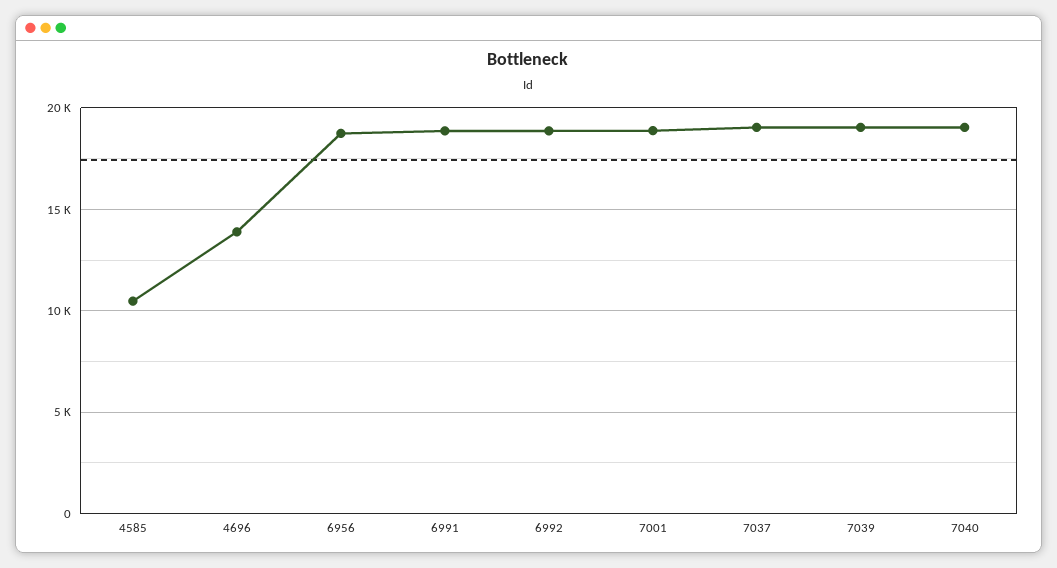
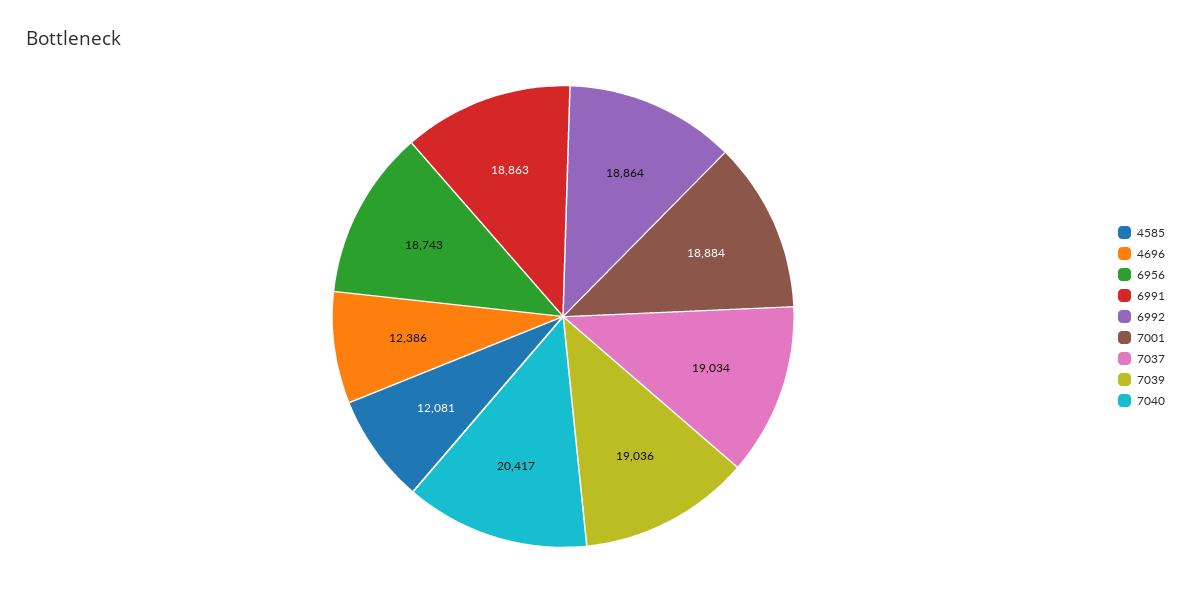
  {
-   "4585": 10500,
+   "4585": 12081,
-   "4696": 14000,
+   "4696": 12386,
    "6956": 18743,
    "6991": 18863,
    "6992": 18864,
    "7001": 18884,
    "7037": 19034,
    "7039": 19036,
-   "7040": 19000
+   "7040": 20417
  }

